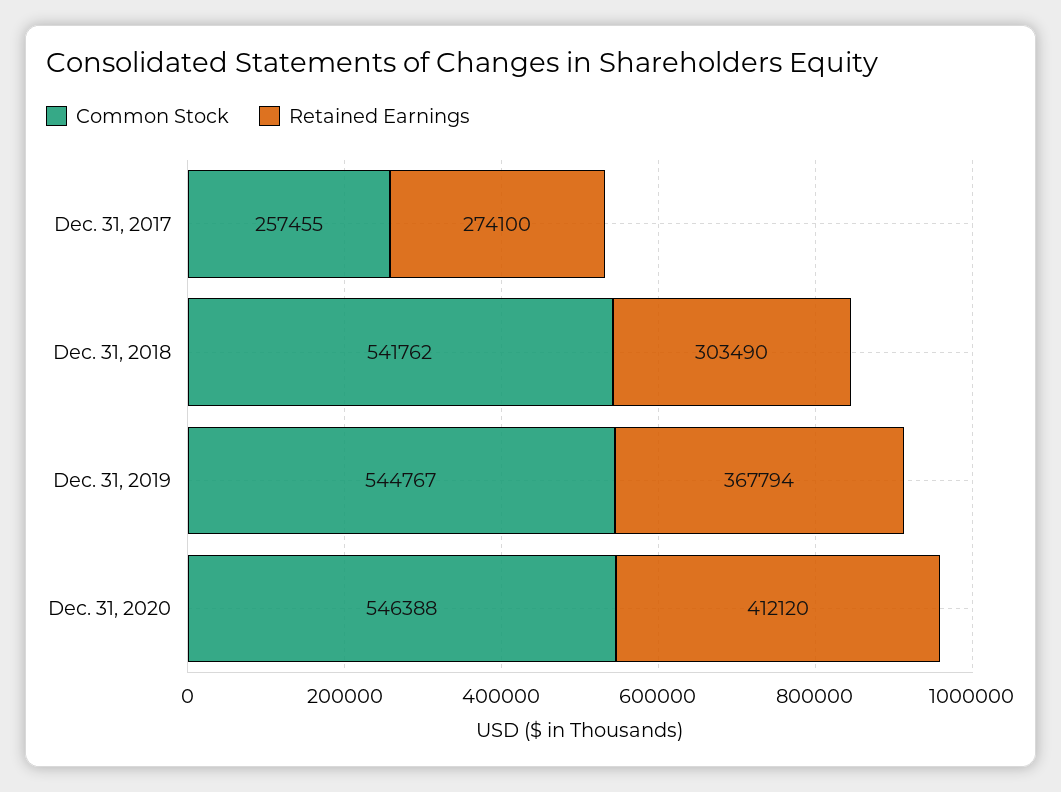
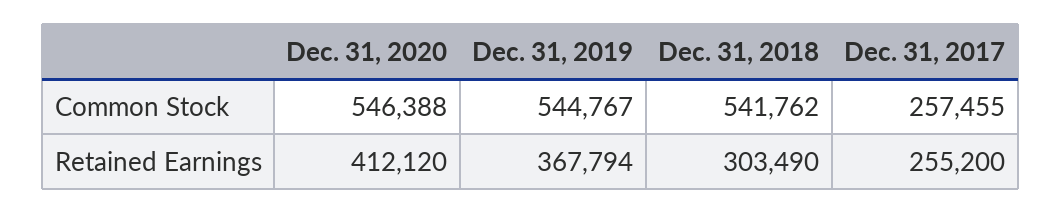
  {
    "Common Stock": {
      "Dec. 31, 2017": 257455,
      "Dec. 31, 2018": 541762,
      "Dec. 31, 2019": 544767,
      "Dec. 31, 2020": 546388
    },
    "Retained Earnings": {
-     "Dec. 31, 2017": 274100,
+     "Dec. 31, 2017": 255200,
      "Dec. 31, 2018": 303490,
      "Dec. 31, 2019": 367794,
      "Dec. 31, 2020": 412120
    }
  }

